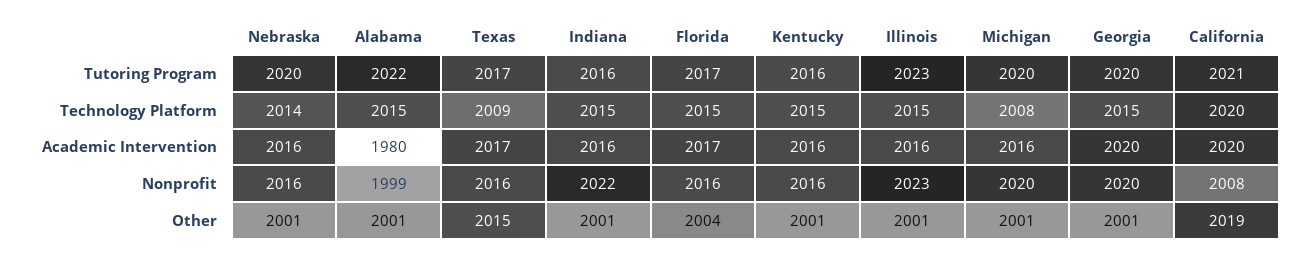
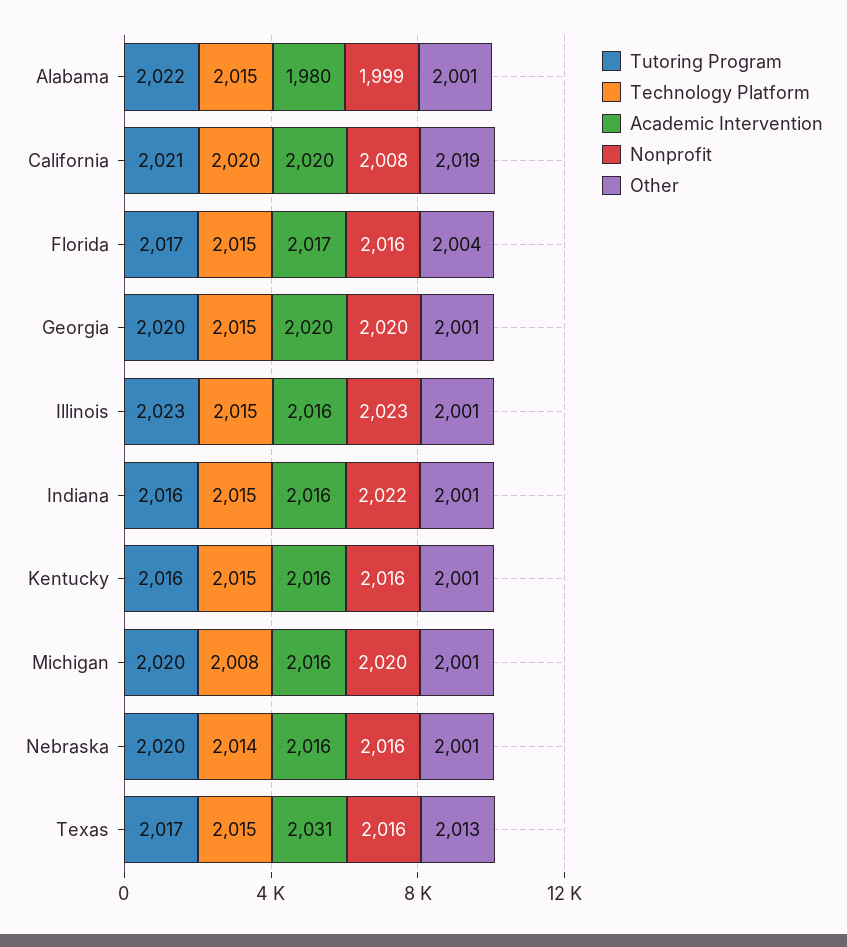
  {
    "Tutoring Program": {
      "Nebraska": 2020,
      "Alabama": 2022,
      "Texas": 2017,
      "Indiana": 2016,
      "Florida": 2017,
      "Kentucky": 2016,
      "Illinois": 2023,
      "Michigan": 2020,
      "Georgia": 2020,
      "California": 2021
    },
    "Technology Platform": {
      "Nebraska": 2014,
      "Alabama": 2015,
-     "Texas": 2009,
+     "Texas": 2015,
      "Indiana": 2015,
      "Florida": 2015,
      "Kentucky": 2015,
      "Illinois": 2015,
      "Michigan": 2008,
      "Georgia": 2015,
      "California": 2020
    },
    "Academic Intervention": {
      "Nebraska": 2016,
      "Alabama": 1980,
-     "Texas": 2017,
+     "Texas": 2031,
      "Indiana": 2016,
      "Florida": 2017,
      "Kentucky": 2016,
      "Illinois": 2016,
      "Michigan": 2016,
      "Georgia": 2020,
      "California": 2020
    },
    "Nonprofit": {
      "Nebraska": 2016,
      "Alabama": 1999,
      "Texas": 2016,
      "Indiana": 2022,
      "Florida": 2016,
      "Kentucky": 2016,
      "Illinois": 2023,
      "Michigan": 2020,
      "Georgia": 2020,
      "California": 2008
    },
    "Other": {
      "Nebraska": 2001,
      "Alabama": 2001,
-     "Texas": 2015,
+     "Texas": 2013,
      "Indiana": 2001,
      "Florida": 2004,
      "Kentucky": 2001,
      "Illinois": 2001,
      "Michigan": 2001,
      "Georgia": 2001,
      "California": 2019
    }
  }

